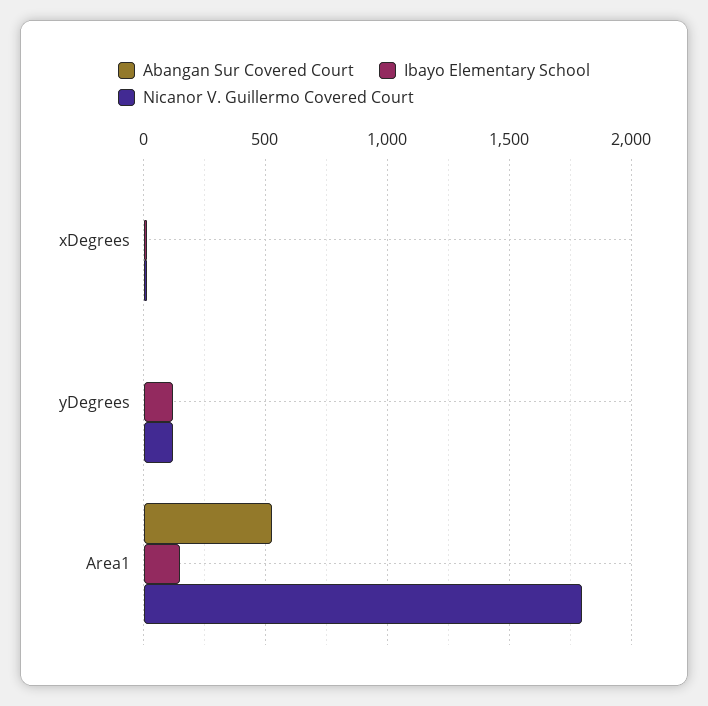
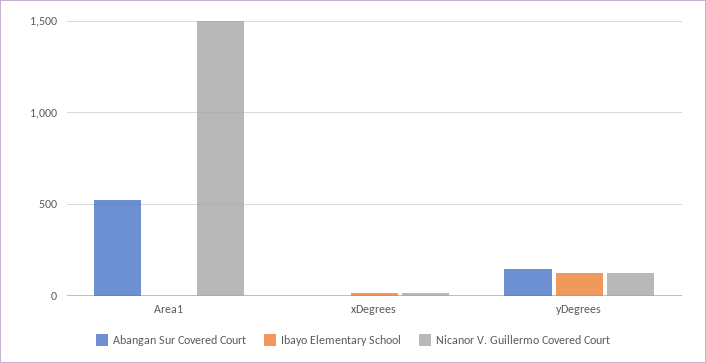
  {
    "Abangan Sur Covered Court": {
      "xDegrees": 0,
-     "yDegrees": 0,
+     "yDegrees": 150,
      "Area1": 550
    },
    "Ibayo Elementary School": {
      "xDegrees": 0,
      "yDegrees": 100,
-     "Area1": 150
+     "Area1": 0
    },
    "Nicanor V. Guillermo Covered Court": {
      "xDegrees": 0,
      "yDegrees": 100,
-     "Area1": 1800
+     "Area1": 1500
    }
  }

